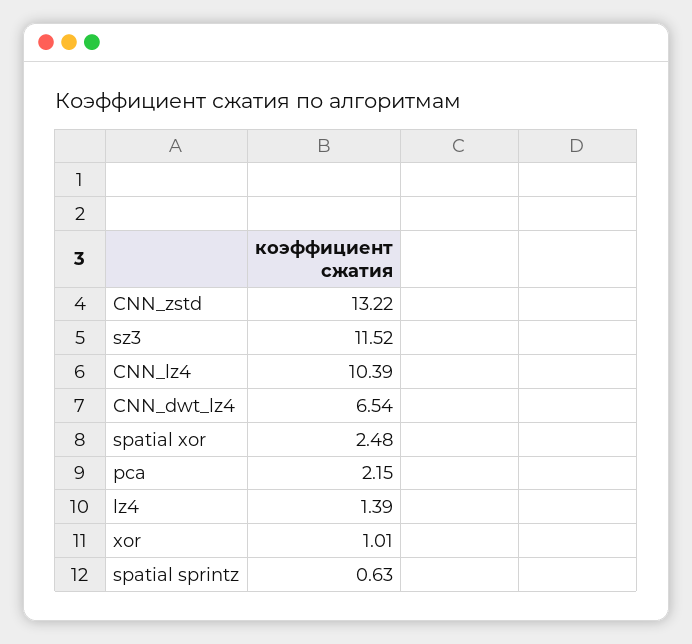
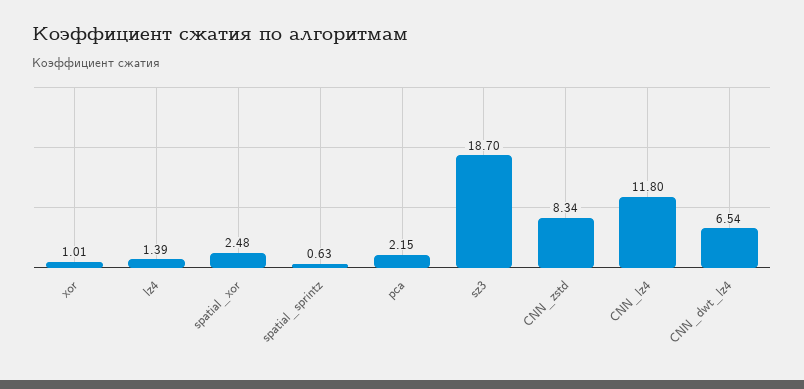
  {
-   "CNN_zstd": 13.22,
+   "CNN_zstd": 8.34,
-   "sz3": 11.52,
+   "sz3": 18.7,
-   "CNN_lz4": 10.39,
+   "CNN_lz4": 11.8,
    "CNN_dwt_lz4": 6.54,
    "spatial xor": 2.48,
    "pca": 2.15,
    "lz4": 1.39,
    "xor": 1.01,
    "spatial sprintz": 0.63
  }

